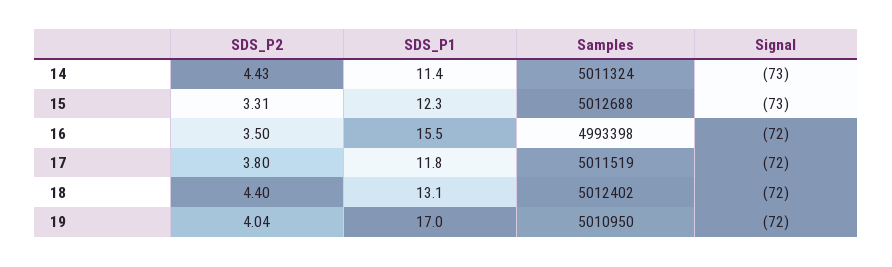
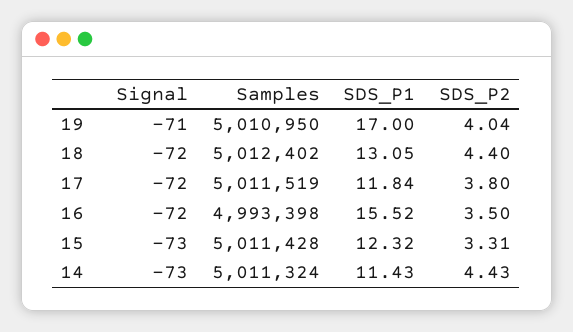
  {
    "SDS_P2": {
      "14": 4.43,
      "15": 3.31,
      "16": 3.5,
      "17": 3.8,
      "18": 4.4,
      "19": 4.04
    },
    "SDS_P1": {
      "14": 11.43,
      "15": 12.32,
      "16": 15.52,
      "17": 11.84,
      "18": 13.05,
      "19": 17
    },
    "Samples": {
      "14": 5011324,
-     "15": 5012688,
+     "15": 5011428,
      "16": 4993398,
      "17": 5011519,
      "18": 5012402,
      "19": 5010950
    },
    "Signal": {
      "14": -73,
      "15": -73,
      "16": -72,
      "17": -72,
      "18": -72,
-     "19": -72
+     "19": -71
    }
  }

